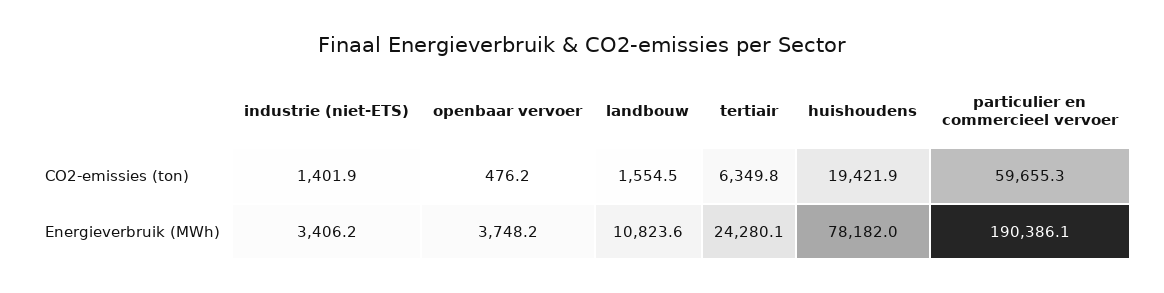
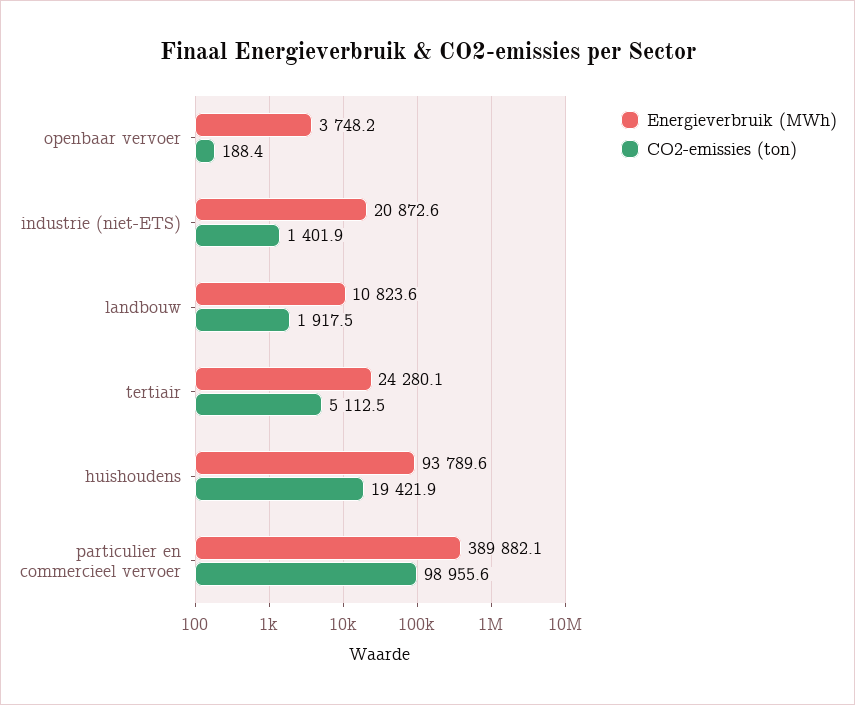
  {
    "CO2-emissies (ton)": {
      "industrie (niet-ETS)": 1401.9,
-     "openbaar vervoer": 476.2,
+     "openbaar vervoer": 188.4,
-     "landbouw": 1554.5,
+     "landbouw": 1917.5,
-     "tertiair": 6349.8,
+     "tertiair": 5112.5,
      "huishoudens": 19421.9,
-     "particulier en commercieel vervoer": 59655.3
+     "particulier en commercieel vervoer": 98955.6
    },
    "Energieverbruik (MWh)": {
-     "industrie (niet-ETS)": 3406.2,
+     "industrie (niet-ETS)": 20872.6,
      "openbaar vervoer": 3748.2,
      "landbouw": 10823.6,
      "tertiair": 24280.1,
-     "huishoudens": 78182,
+     "huishoudens": 93789.6,
-     "particulier en commercieel vervoer": 190386.1
+     "particulier en commercieel vervoer": 389882.1
    }
  }

